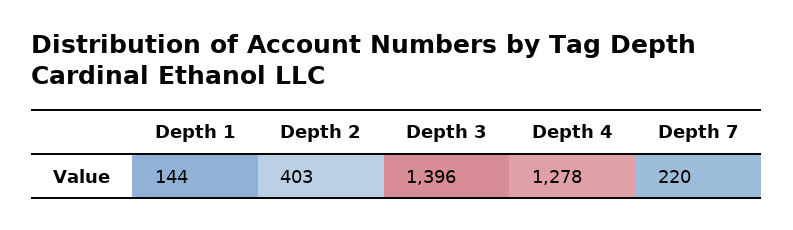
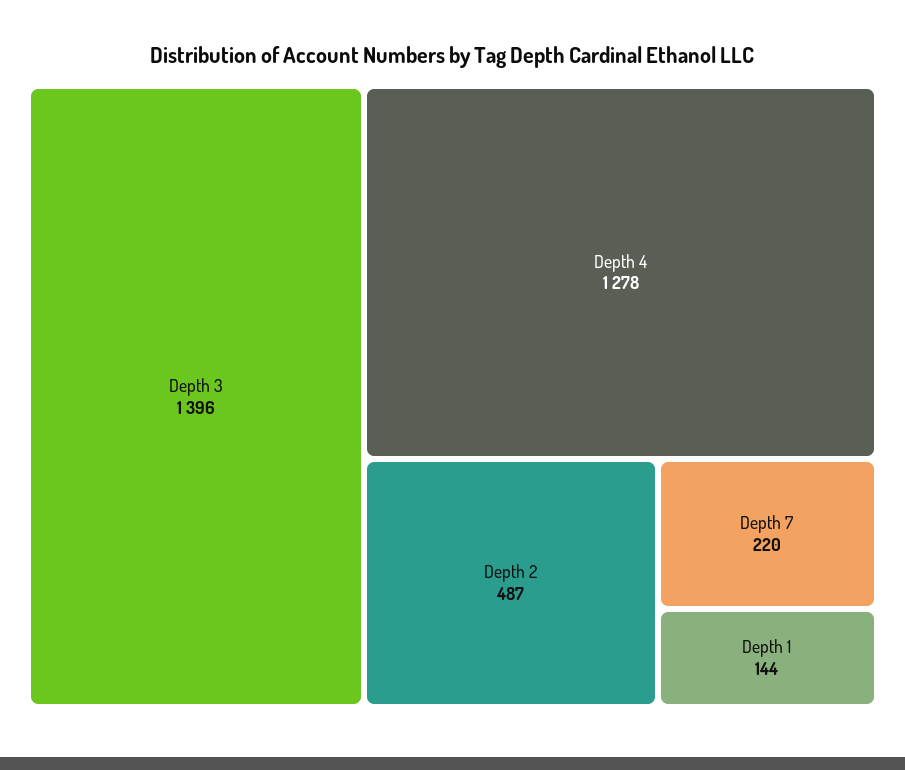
  {
    "Depth 1": 144,
-   "Depth 2": 403,
+   "Depth 2": 487,
    "Depth 3": 1396,
    "Depth 4": 1278,
    "Depth 7": 220
  }

